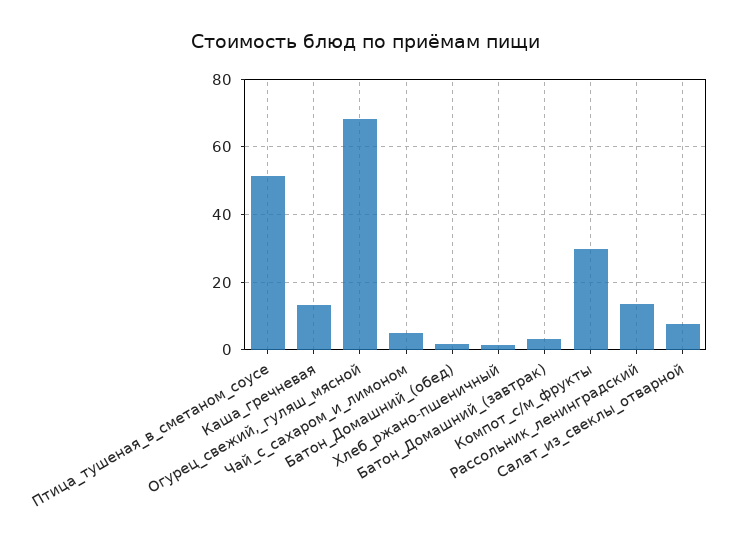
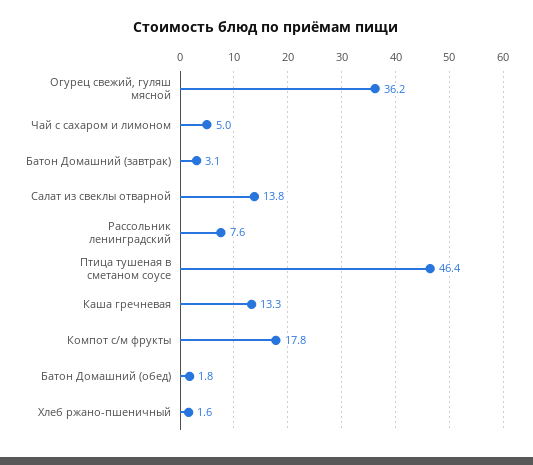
  {
-   "Птица_тушеная_в_сметаном_соусе": 52,
+   "Птица_тушеная_в_сметаном_соусе": 46.4,
    "Каша_гречневая": 13.3,
-   "Огурец_свежий,_гуляш_мясной": 68,
+   "Огурец_свежий,_гуляш_мясной": 36.2,
    "Чай_с_сахаром_и_лимоном": 5,
    "Батон_Домашний_(обед)": 1.8,
    "Хлеб_ржано-пшеничный": 1.6,
    "Батон_Домашний_(завтрак)": 3.1,
-   "Компот_с/м_фрукты": 30,
+   "Компот_с/м_фрукты": 17.8,
-   "Рассольник_ленинградский": 14,
+   "Рассольник_ленинградский": 7.6,
-   "Салат_из_свеклы_отварной": 8
+   "Салат_из_свеклы_отварной": 13.8
  }

